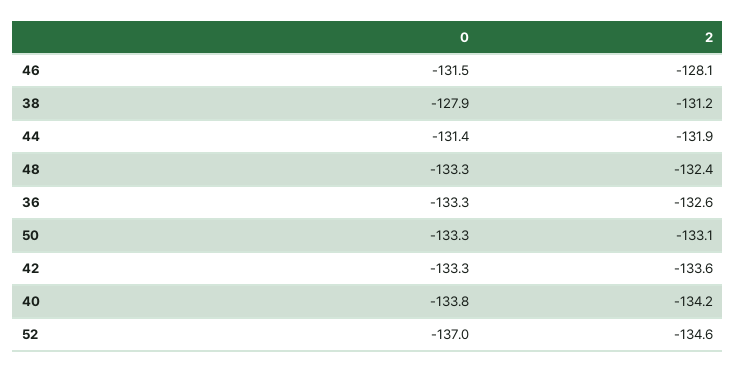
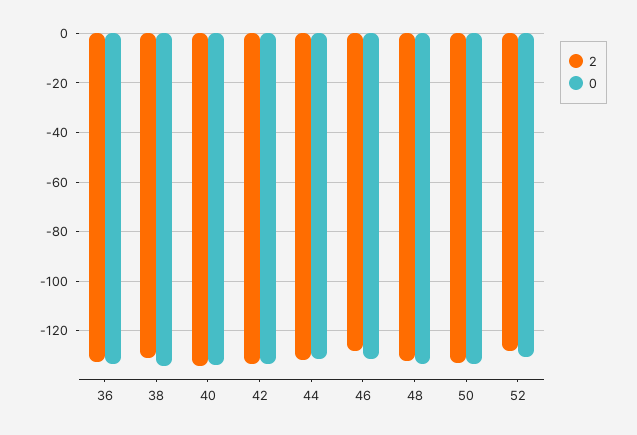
  {
    "0": {
      "46": -131.5,
-     "38": -127.9,
+     "38": -135,
      "44": -131.4,
      "48": -133.3,
      "36": -133.3,
      "50": -133.3,
      "42": -133.3,
      "40": -133.8,
-     "52": -137
+     "52": -130
    },
    "2": {
      "46": -128.1,
      "38": -131.2,
      "44": -131.9,
      "48": -132.4,
      "36": -132.6,
      "50": -133.1,
      "42": -133.6,
      "40": -134.2,
-     "52": -134.6
+     "52": -127.5
    }
  }

